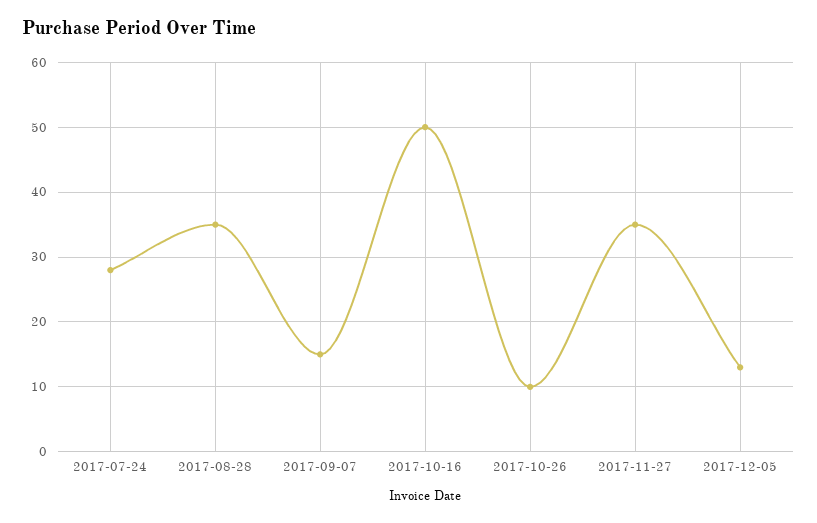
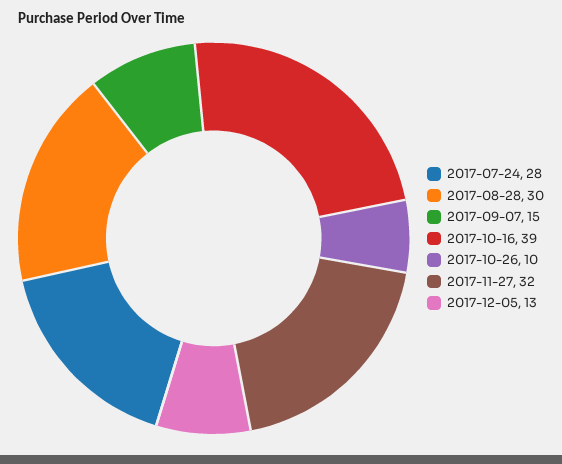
  {
    "2017-07-24": 28,
-   "2017-08-28": 35,
+   "2017-08-28": 30,
    "2017-09-07": 15,
-   "2017-10-16": 50,
+   "2017-10-16": 39,
    "2017-10-26": 10,
-   "2017-11-27": 35,
+   "2017-11-27": 32,
    "2017-12-05": 13
  }

